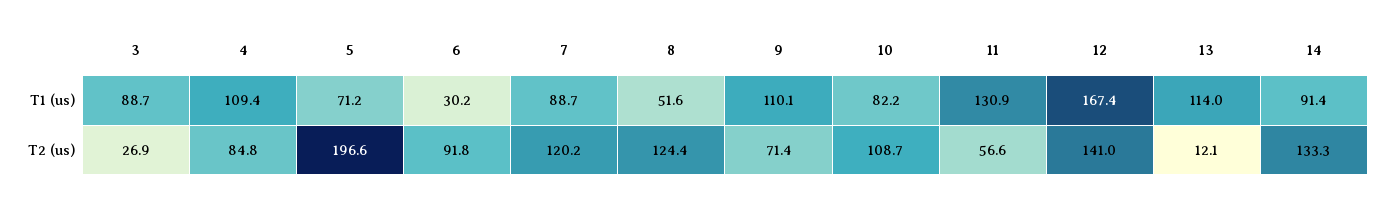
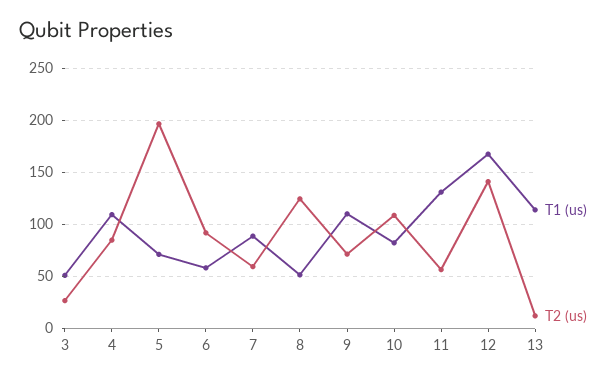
  {
    "T1 (us)": {
-     "3": 88.7,
+     "3": 50,
      "4": 109.4,
      "5": 71.2,
-     "6": 30.2,
+     "6": 60,
      "7": 88.7,
      "8": 51.6,
      "9": 110.1,
      "10": 82.2,
      "11": 130.9,
      "12": 167.4,
-     "13": 114,
+     "13": 114
-     "14": 91.4
    },
    "T2 (us)": {
      "3": 26.9,
      "4": 84.8,
      "5": 196.6,
      "6": 91.8,
-     "7": 120.2,
+     "7": 60,
      "8": 124.4,
      "9": 71.4,
      "10": 108.7,
      "11": 56.6,
      "12": 141,
-     "13": 12.1,
+     "13": 12.1
-     "14": 133.3
    }
  }

